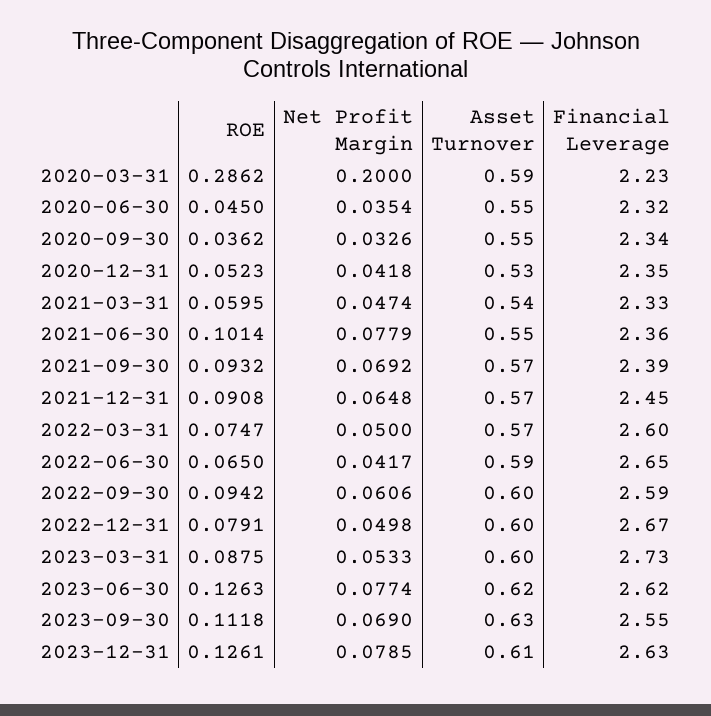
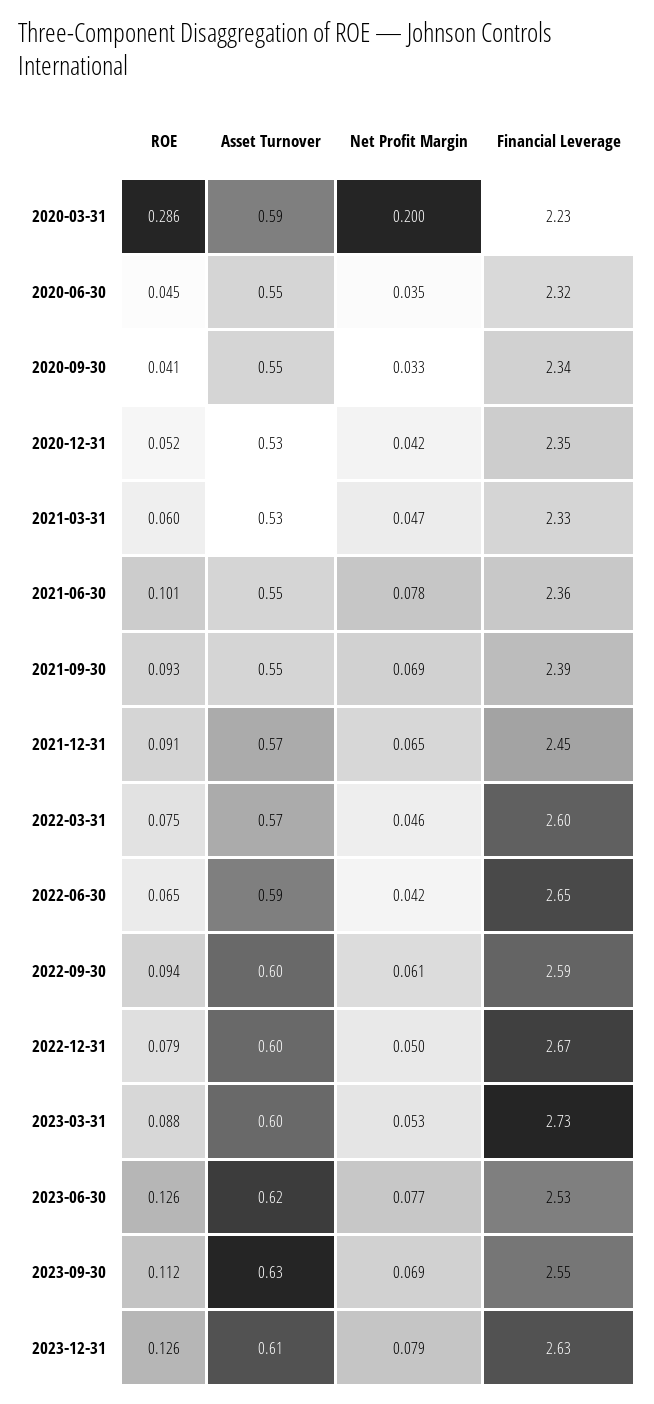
  {
    "ROE": {
      "2020-03-31": 0.2862,
      "2020-06-30": 0.045,
-     "2020-09-30": 0.0362,
+     "2020-09-30": 0.041,
      "2020-12-31": 0.0523,
      "2021-03-31": 0.0595,
      "2021-06-30": 0.1014,
      "2021-09-30": 0.0932,
      "2021-12-31": 0.0908,
      "2022-03-31": 0.0747,
      "2022-06-30": 0.065,
      "2022-09-30": 0.0942,
      "2022-12-31": 0.0791,
      "2023-03-31": 0.0875,
      "2023-06-30": 0.1263,
      "2023-09-30": 0.1118,
      "2023-12-31": 0.1261
    },
    "Net Profit Margin": {
      "2020-03-31": 0.2,
      "2020-06-30": 0.0354,
      "2020-09-30": 0.0326,
      "2020-12-31": 0.0418,
      "2021-03-31": 0.0474,
      "2021-06-30": 0.0779,
      "2021-09-30": 0.0692,
      "2021-12-31": 0.0648,
-     "2022-03-31": 0.05,
+     "2022-03-31": 0.046,
      "2022-06-30": 0.0417,
      "2022-09-30": 0.0606,
      "2022-12-31": 0.0498,
      "2023-03-31": 0.0533,
      "2023-06-30": 0.0774,
      "2023-09-30": 0.069,
      "2023-12-31": 0.0785
    },
    "Asset Turnover": {
      "2020-03-31": 0.59,
      "2020-06-30": 0.55,
      "2020-09-30": 0.55,
      "2020-12-31": 0.53,
-     "2021-03-31": 0.54,
+     "2021-03-31": 0.53,
      "2021-06-30": 0.55,
-     "2021-09-30": 0.57,
+     "2021-09-30": 0.55,
      "2021-12-31": 0.57,
      "2022-03-31": 0.57,
      "2022-06-30": 0.59,
      "2022-09-30": 0.6,
      "2022-12-31": 0.6,
      "2023-03-31": 0.6,
      "2023-06-30": 0.62,
      "2023-09-30": 0.63,
      "2023-12-31": 0.61
    },
    "Financial Leverage": {
      "2020-03-31": 2.23,
      "2020-06-30": 2.32,
      "2020-09-30": 2.34,
      "2020-12-31": 2.35,
      "2021-03-31": 2.33,
      "2021-06-30": 2.36,
      "2021-09-30": 2.39,
      "2021-12-31": 2.45,
      "2022-03-31": 2.6,
      "2022-06-30": 2.65,
      "2022-09-30": 2.59,
      "2022-12-31": 2.67,
      "2023-03-31": 2.73,
-     "2023-06-30": 2.62,
+     "2023-06-30": 2.53,
      "2023-09-30": 2.55,
      "2023-12-31": 2.63
    }
  }

